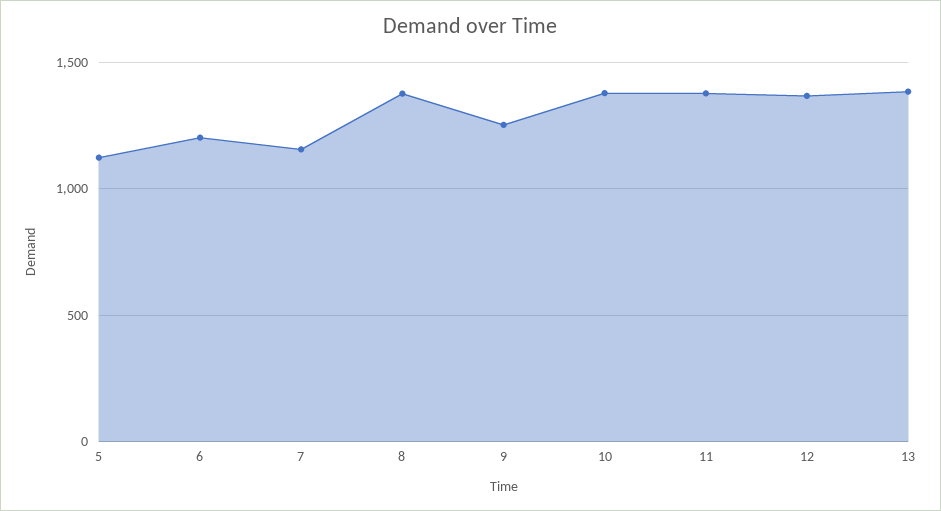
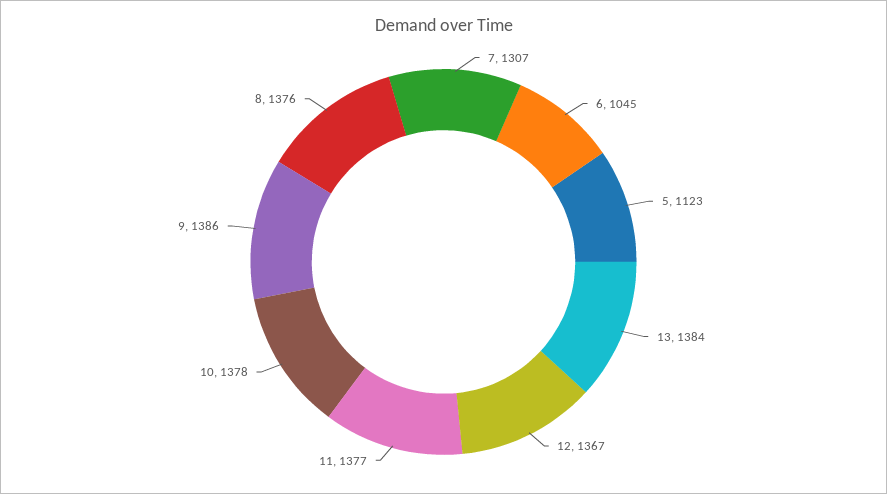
  {
    "5": 1123,
-   "6": 1200,
+   "6": 1045,
-   "7": 1150,
+   "7": 1307,
    "8": 1376,
-   "9": 1250,
+   "9": 1386,
    "10": 1378,
    "11": 1377,
    "12": 1367,
    "13": 1384
  }

